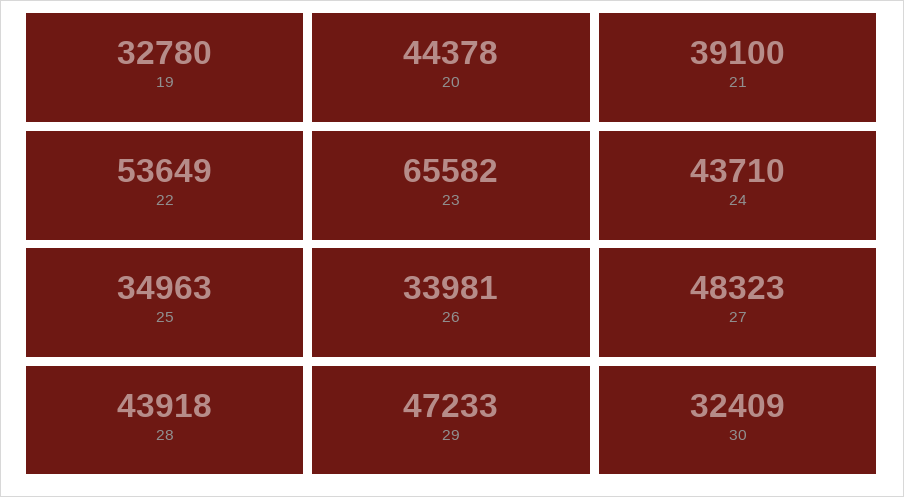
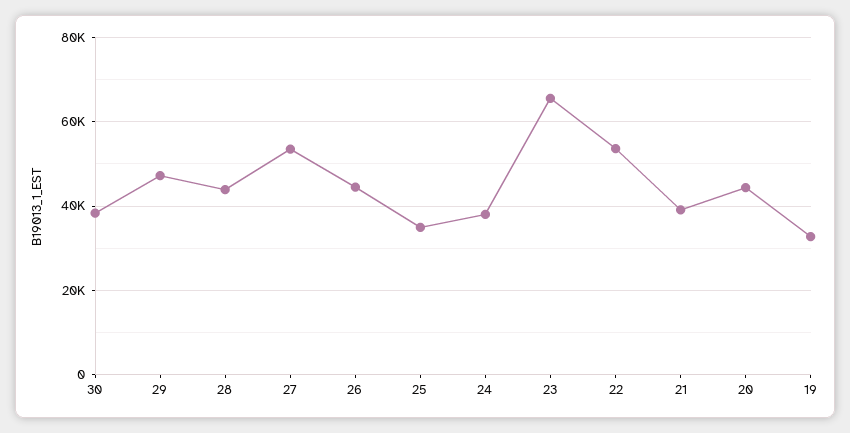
  {
    "19": 32780,
    "20": 44378,
    "21": 39100,
    "22": 53649,
    "23": 65582,
-   "24": 43710,
+   "24": 38000,
    "25": 34963,
-   "26": 33981,
+   "26": 44000,
-   "27": 48323,
+   "27": 54000,
    "28": 43918,
    "29": 47233,
-   "30": 32409
+   "30": 38000
  }

